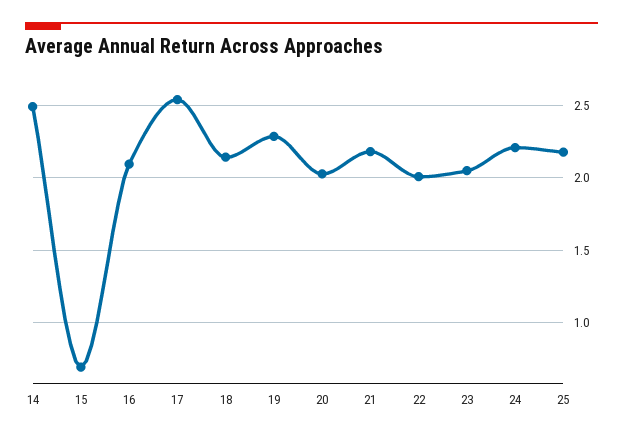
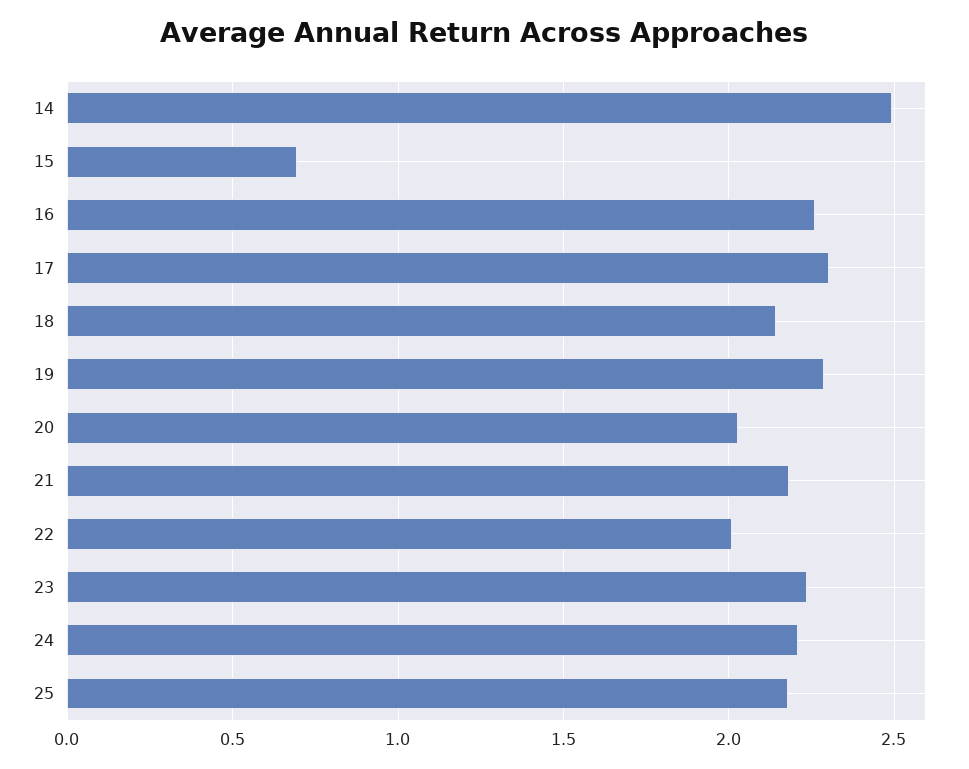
  {
    "14": 2.5,
    "15": 0.7,
-   "16": 2.1,
+   "16": 2.25,
-   "17": 2.55,
+   "17": 2.3,
    "18": 2.15,
    "19": 2.3,
    "20": 2.05,
    "21": 2.2,
    "22": 2,
-   "23": 2.05,
+   "23": 2.25,
    "24": 2.2,
    "25": 2.2
  }

